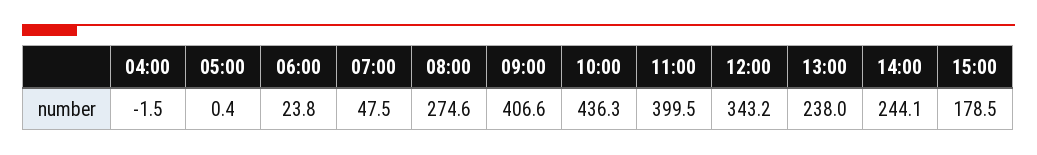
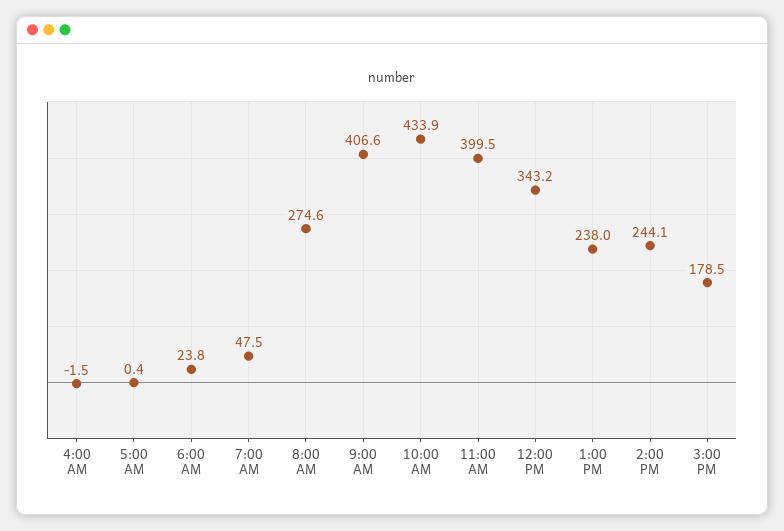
  {
    "04:00": -1.5,
    "05:00": 0.4,
    "06:00": 23.8,
    "07:00": 47.5,
    "08:00": 274.6,
    "09:00": 406.6,
-   "10:00": 436.3,
+   "10:00": 433.9,
    "11:00": 399.5,
    "12:00": 343.2,
    "13:00": 238,
    "14:00": 244.1,
    "15:00": 178.5
  }

